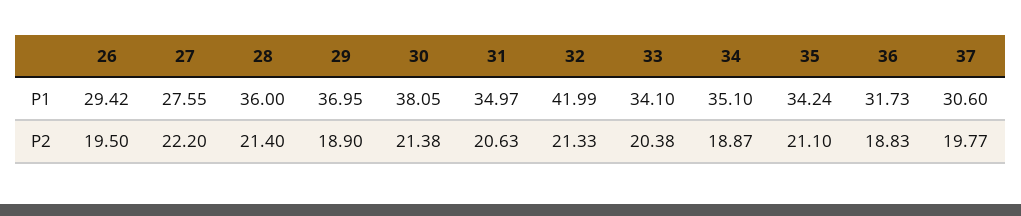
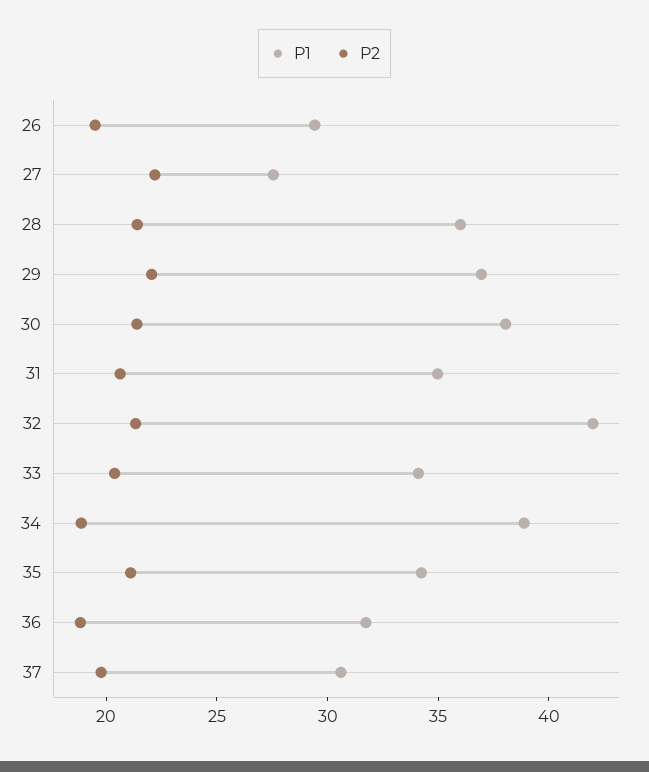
  {
    "P1": {
      "26": 29.42,
      "27": 27.55,
      "28": 36,
      "29": 36.95,
      "30": 38.05,
      "31": 34.97,
      "32": 41.99,
      "33": 34.1,
-     "34": 35.1,
+     "34": 39,
      "35": 34.24,
      "36": 31.73,
      "37": 30.6
    },
    "P2": {
      "26": 19.5,
      "27": 22.2,
      "28": 21.4,
-     "29": 18.9,
+     "29": 22,
      "30": 21.38,
      "31": 20.63,
      "32": 21.33,
      "33": 20.38,
      "34": 18.87,
      "35": 21.1,
      "36": 18.83,
      "37": 19.77
    }
  }

